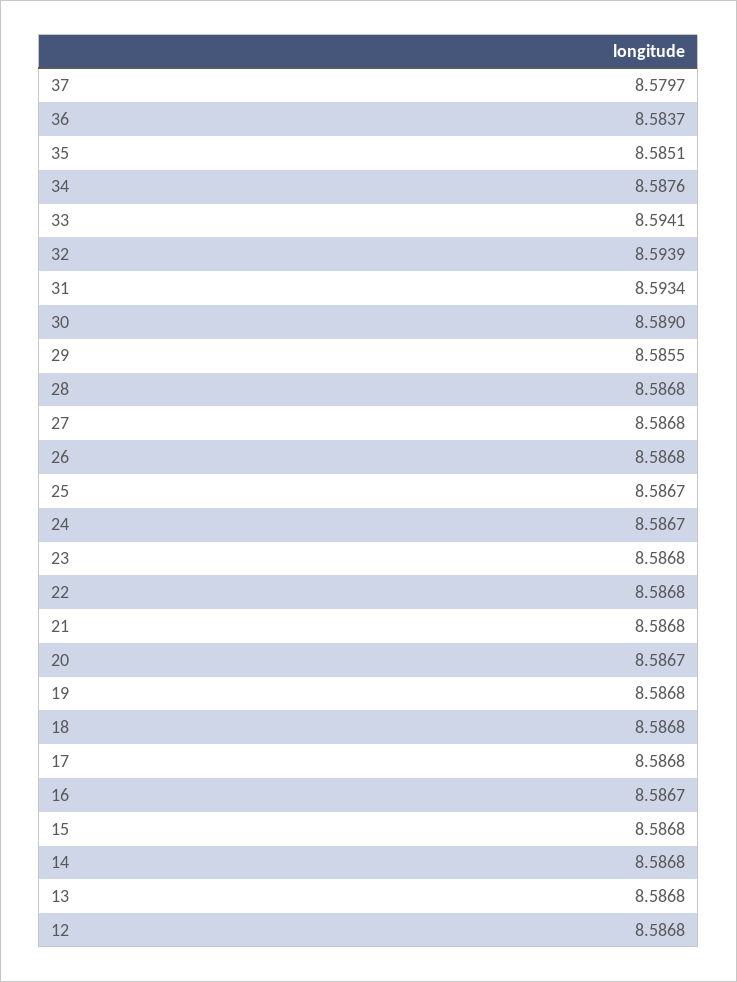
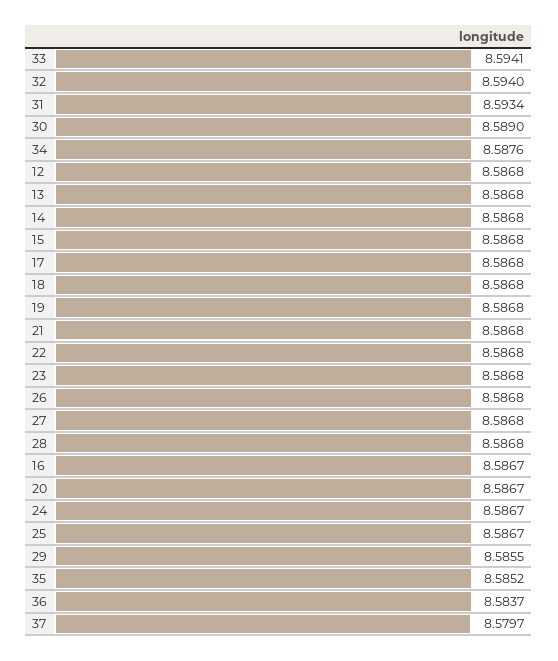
  {
    "37": 8.5797,
    "36": 8.5837,
-   "35": 8.5851,
+   "35": 8.5852,
    "34": 8.5876,
    "33": 8.5941,
-   "32": 8.5939,
+   "32": 8.594,
    "31": 8.5934,
    "30": 8.589,
    "29": 8.5855,
    "28": 8.5868,
    "27": 8.5868,
    "26": 8.5868,
    "25": 8.5867,
    "24": 8.5867,
    "23": 8.5868,
    "22": 8.5868,
    "21": 8.5868,
    "20": 8.5867,
    "19": 8.5868,
    "18": 8.5868,
    "17": 8.5868,
    "16": 8.5867,
    "15": 8.5868,
    "14": 8.5868,
    "13": 8.5868,
    "12": 8.5868
  }

